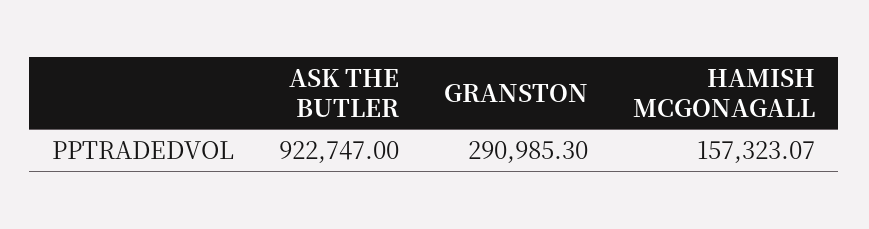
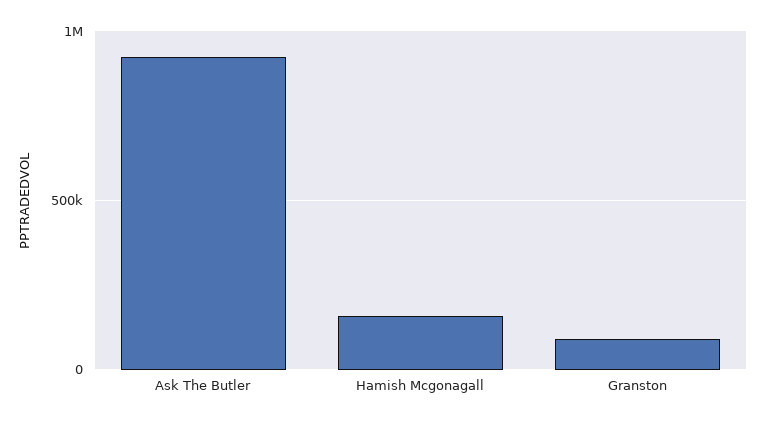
  {
    "ASK THE BUTLER": 922747,
-   "GRANSTON": 290985.3,
+   "GRANSTON": 100000,
    "HAMISH MCGONAGALL": 157323.07
  }

